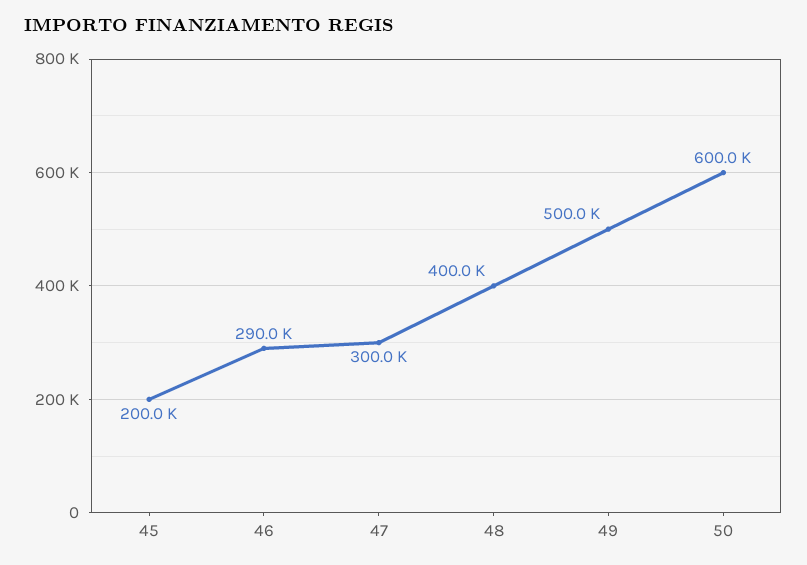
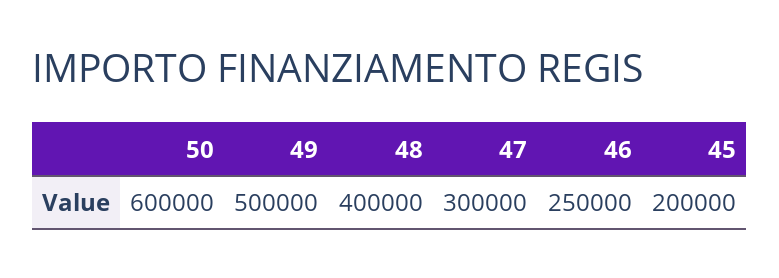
  {
    "45": 200000,
-   "46": 290000,
+   "46": 250000,
    "47": 300000,
    "48": 400000,
    "49": 500000,
    "50": 600000
  }

